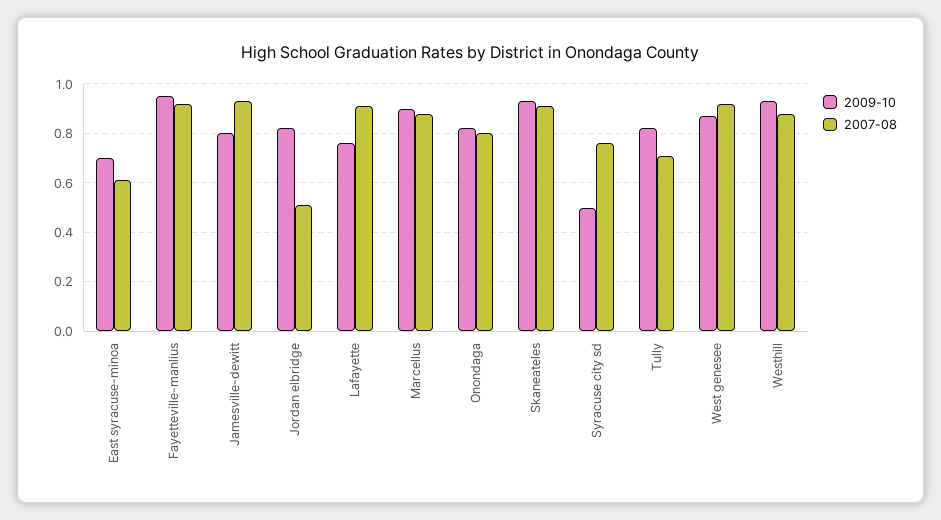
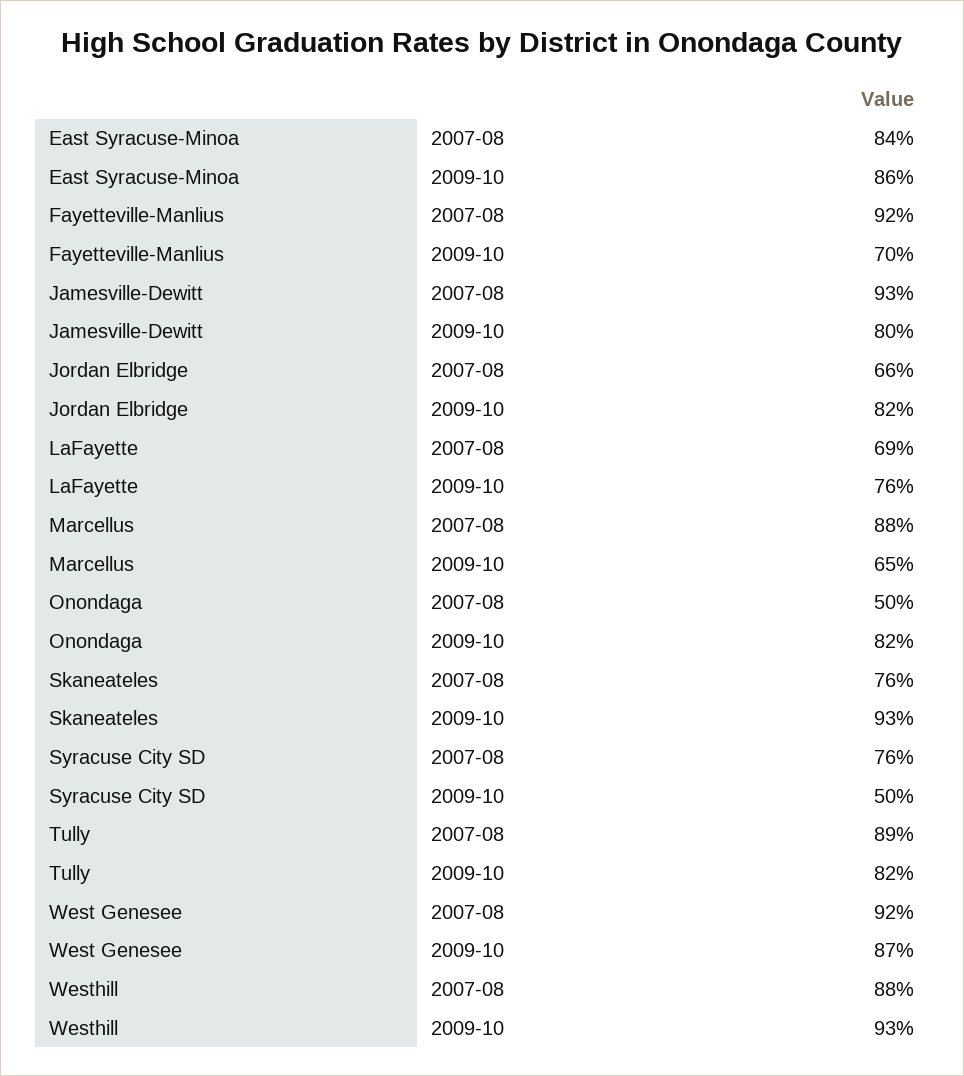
  {
    "2009-10": {
-     "East syracuse-minoa": 0.7,
+     "East syracuse-minoa": 0.86,
-     "Fayetteville-manlius": 0.95,
+     "Fayetteville-manlius": 0.7,
      "Jamesville-dewitt": 0.8,
      "Jordan elbridge": 0.82,
      "Lafayette": 0.76,
-     "Marcellus": 0.9,
+     "Marcellus": 0.65,
      "Onondaga": 0.82,
      "Skaneateles": 0.93,
      "Syracuse city sd": 0.5,
      "Tully": 0.82,
      "West genesee": 0.87,
      "Westhill": 0.93
    },
    "2007-08": {
-     "East syracuse-minoa": 0.6,
+     "East syracuse-minoa": 0.84,
      "Fayetteville-manlius": 0.92,
      "Jamesville-dewitt": 0.93,
-     "Jordan elbridge": 0.5,
+     "Jordan elbridge": 0.66,
-     "Lafayette": 0.9,
+     "Lafayette": 0.69,
      "Marcellus": 0.88,
-     "Onondaga": 0.8,
+     "Onondaga": 0.5,
-     "Skaneateles": 0.9,
+     "Skaneateles": 0.76,
      "Syracuse city sd": 0.76,
-     "Tully": 0.7,
+     "Tully": 0.89,
      "West genesee": 0.92,
      "Westhill": 0.88
    }
  }

